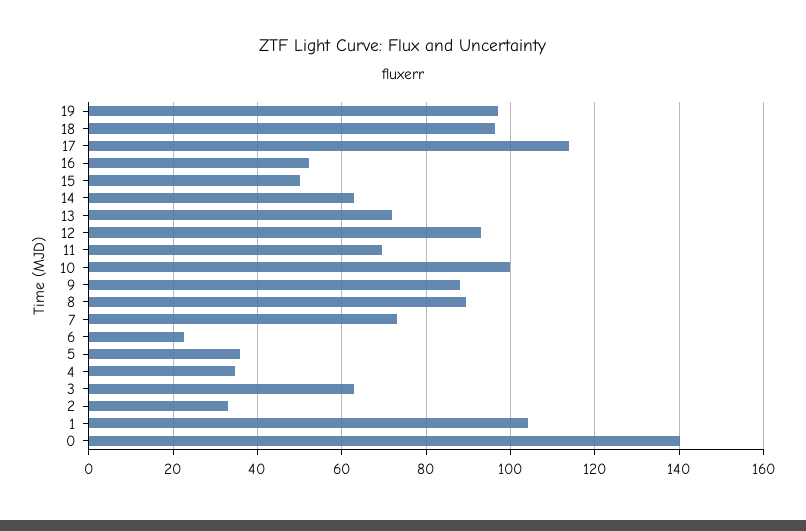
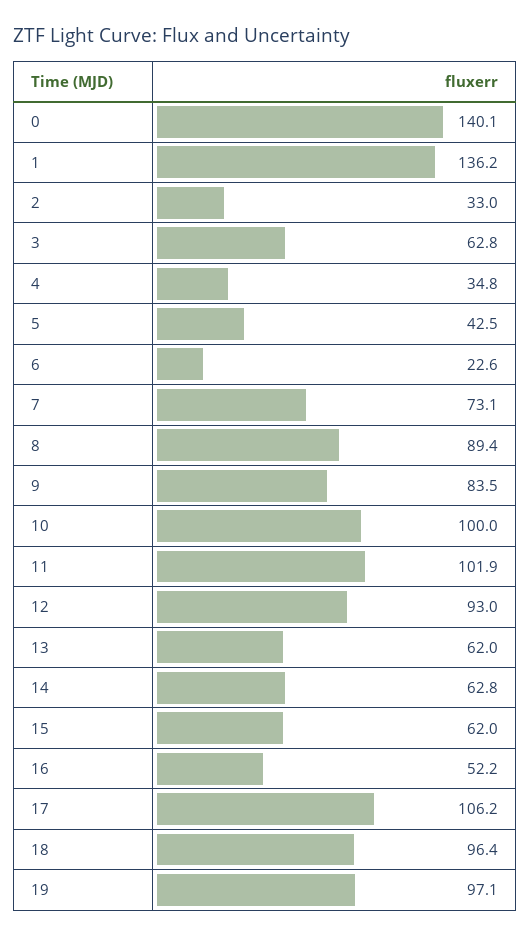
  {
    "19": 97.1,
    "18": 96.4,
-   "17": 114,
+   "17": 106.2,
    "16": 52.2,
-   "15": 50,
+   "15": 62,
    "14": 62.8,
-   "13": 72,
+   "13": 62,
    "12": 93,
-   "11": 70,
+   "11": 101.9,
    "10": 100,
-   "9": 88,
+   "9": 83.5,
    "8": 89.4,
    "7": 73.1,
    "6": 22.6,
-   "5": 36,
+   "5": 42.5,
    "4": 34.8,
    "3": 62.8,
    "2": 33,
-   "1": 104,
+   "1": 136.2,
    "0": 140.1
  }

